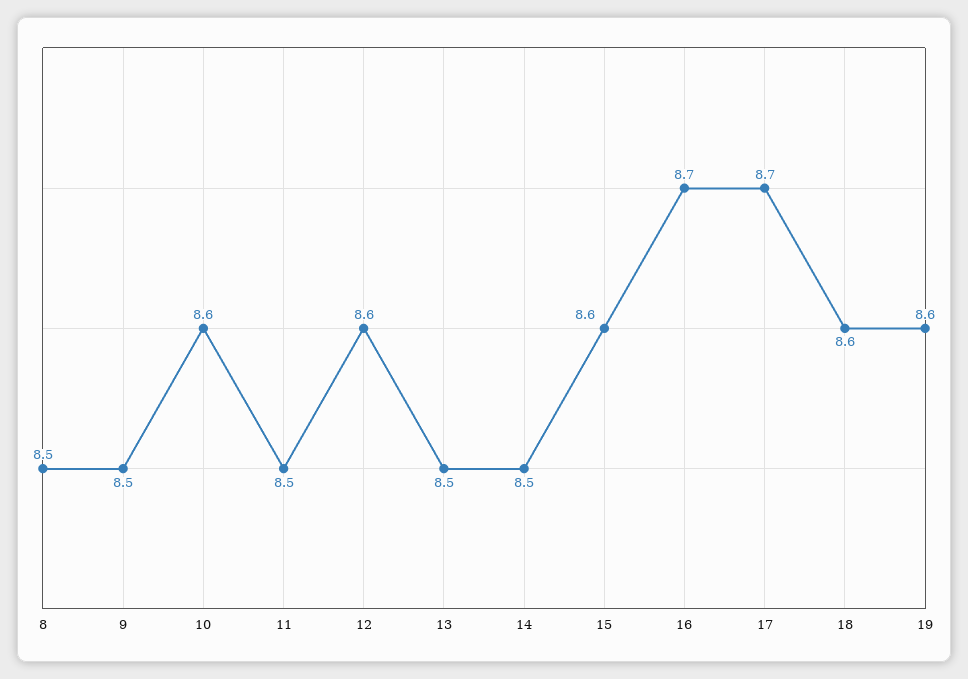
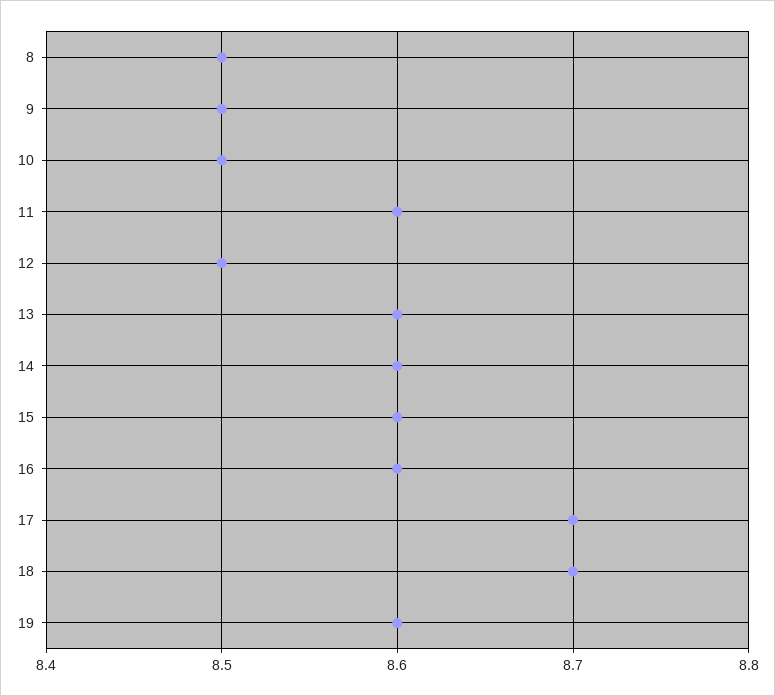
  {
    "8": 8.5,
    "9": 8.5,
-   "10": 8.6,
+   "10": 8.5,
-   "11": 8.5,
+   "11": 8.6,
-   "12": 8.6,
+   "12": 8.5,
-   "13": 8.5,
+   "13": 8.6,
-   "14": 8.5,
+   "14": 8.6,
    "15": 8.6,
-   "16": 8.7,
+   "16": 8.6,
    "17": 8.7,
-   "18": 8.6,
+   "18": 8.7,
    "19": 8.6
  }

